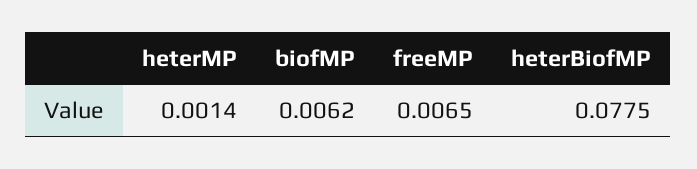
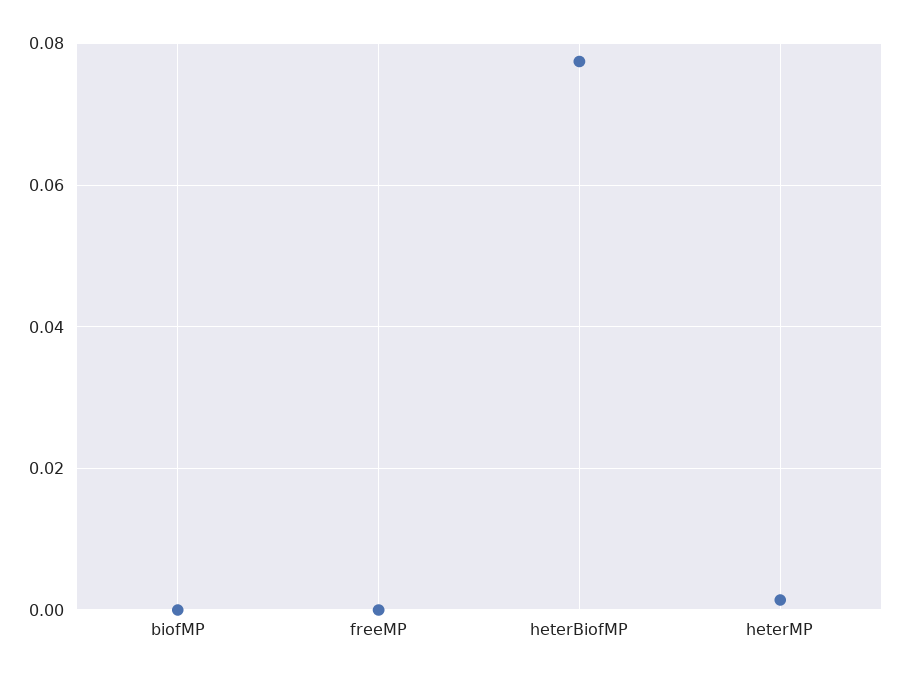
  {
    "heterMP": 0.0014,
-   "biofMP": 0.0062,
+   "biofMP": 0,
-   "freeMP": 0.0065,
+   "freeMP": 0,
    "heterBiofMP": 0.0775
  }

